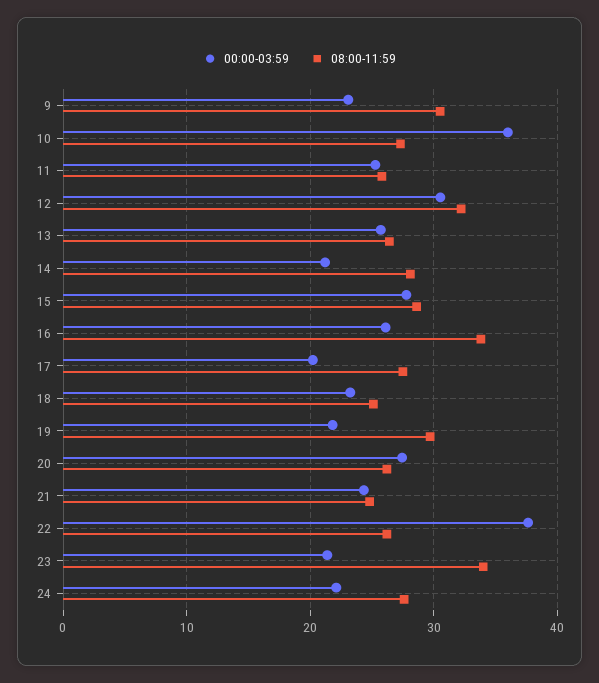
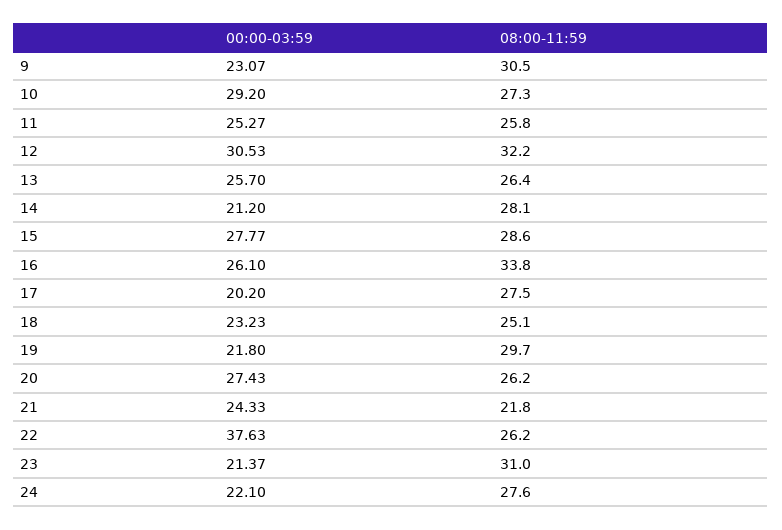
  {
    "00:00-03:59": {
      "9": 23.07,
-     "10": 36,
+     "10": 29.2,
      "11": 25.27,
      "12": 30.53,
      "13": 25.7,
      "14": 21.2,
      "15": 27.77,
      "16": 26.1,
      "17": 20.2,
      "18": 23.23,
      "19": 21.8,
      "20": 27.43,
      "21": 24.33,
      "22": 37.63,
      "23": 21.37,
      "24": 22.1
    },
    "08:00-11:59": {
      "9": 30.5,
      "10": 27.3,
      "11": 25.8,
      "12": 32.2,
      "13": 26.4,
      "14": 28.1,
      "15": 28.6,
      "16": 33.8,
      "17": 27.5,
      "18": 25.1,
      "19": 29.7,
      "20": 26.2,
-     "21": 25,
+     "21": 21.8,
      "22": 26.2,
-     "23": 34,
+     "23": 31,
      "24": 27.6
    }
  }

